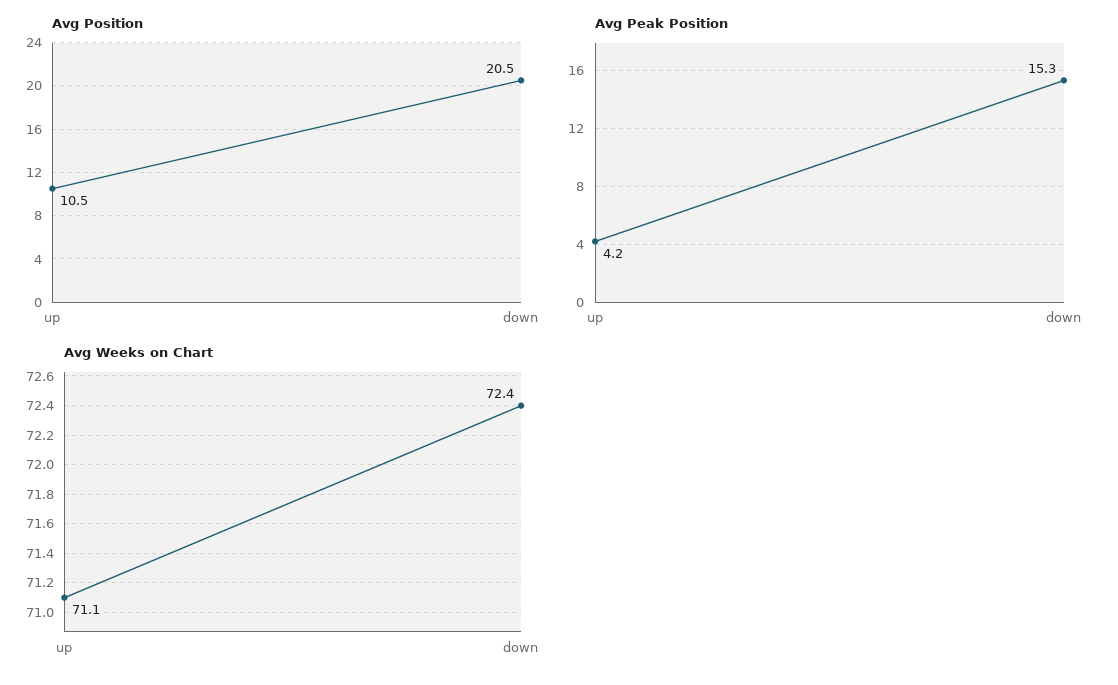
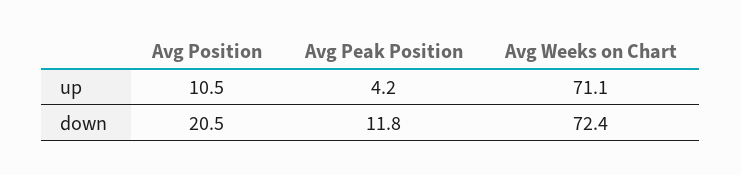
  {
    "Avg Position": {
      "up": 10.5,
      "down": 20.5
    },
    "Avg Peak Position": {
      "up": 4.2,
-     "down": 15.3
+     "down": 11.8
    },
    "Avg Weeks on Chart": {
      "up": 71.1,
      "down": 72.4
    }
  }

